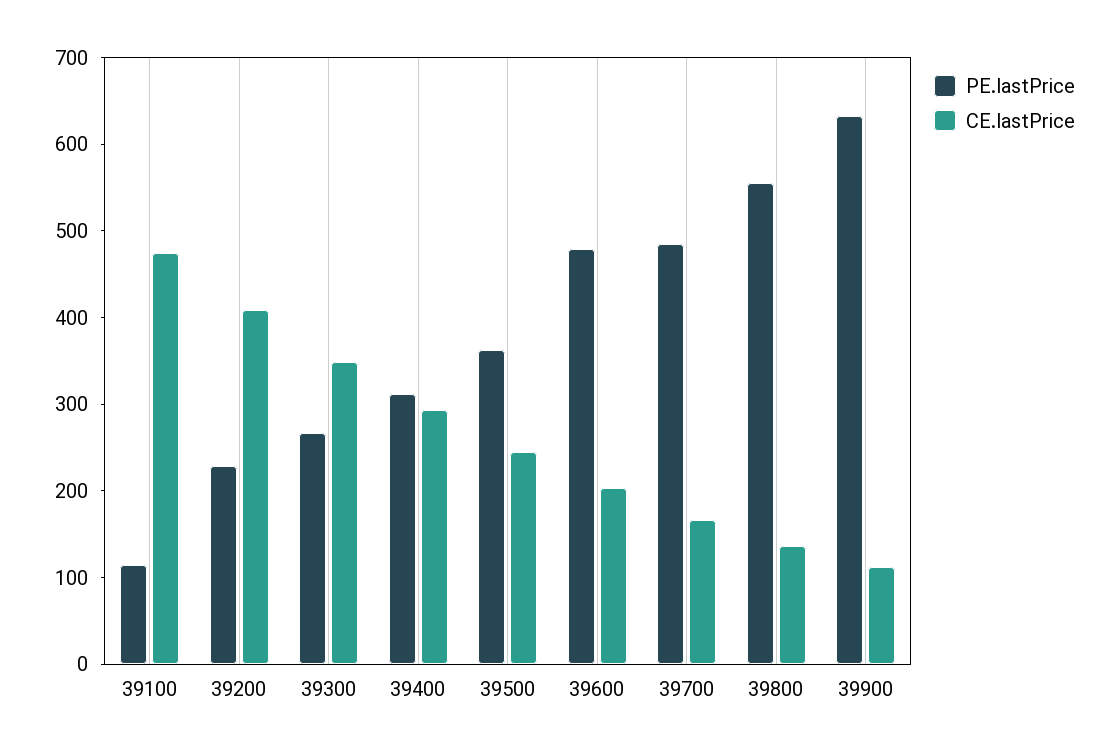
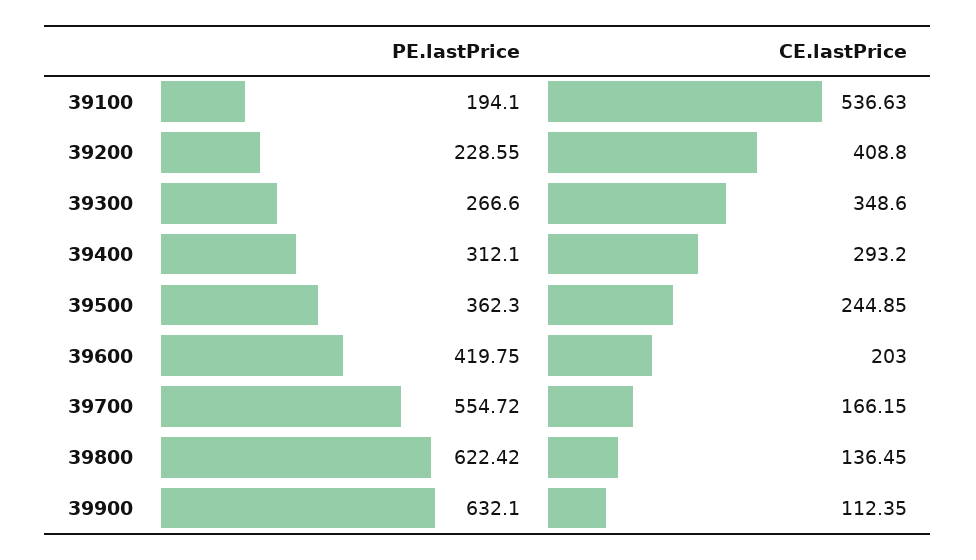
  {
    "PE.lastPrice": {
-     "39100": 120,
+     "39100": 194.1,
      "39200": 228.55,
      "39300": 266.6,
      "39400": 312.1,
      "39500": 362.3,
-     "39600": 480,
+     "39600": 419.75,
-     "39700": 480,
+     "39700": 554.72,
-     "39800": 560,
+     "39800": 622.42,
      "39900": 632.1
    },
    "CE.lastPrice": {
-     "39100": 480,
+     "39100": 536.63,
      "39200": 408.8,
      "39300": 348.6,
      "39400": 293.2,
      "39500": 244.85,
      "39600": 203,
      "39700": 166.15,
      "39800": 136.45,
      "39900": 112.35
    }
  }

